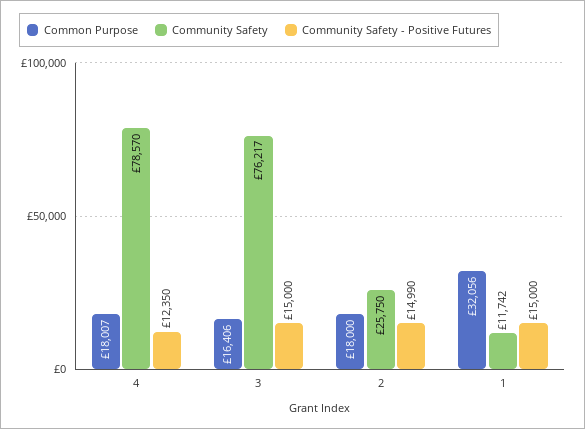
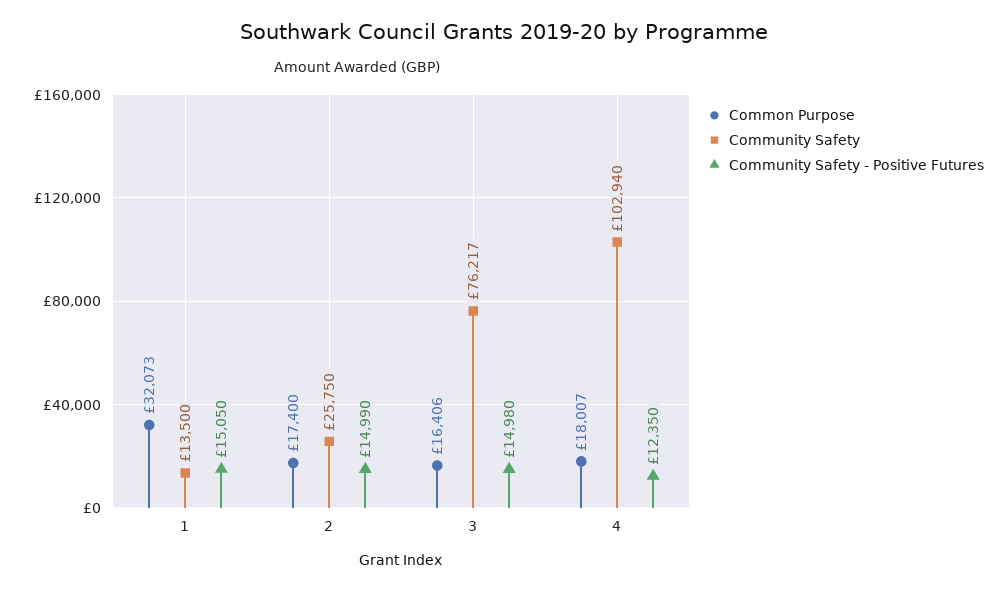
  {
    "Common Purpose": {
      "4": 18007,
      "3": 16406,
-     "2": 18000,
+     "2": 17400,
-     "1": 32056
+     "1": 32073
    },
    "Community Safety": {
-     "4": 78570,
+     "4": 102940,
      "3": 76217,
      "2": 25750,
-     "1": 11742
+     "1": 13500
    },
    "Community Safety - Positive Futures": {
      "4": 12350,
-     "3": 15000,
+     "3": 14980,
      "2": 14990,
-     "1": 15000
+     "1": 15050
    }
  }

